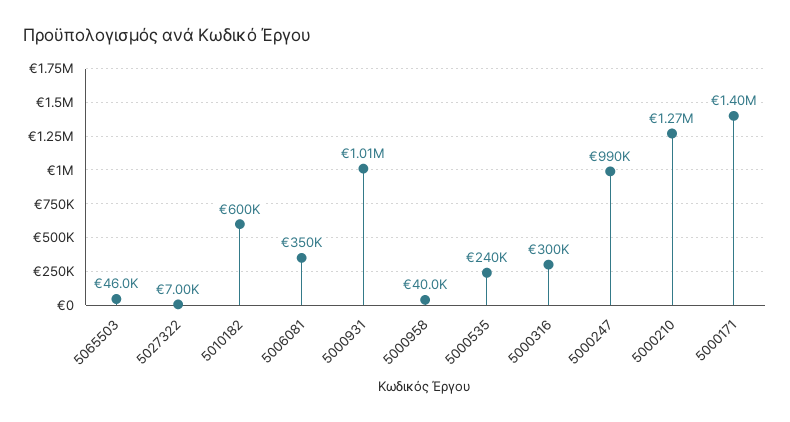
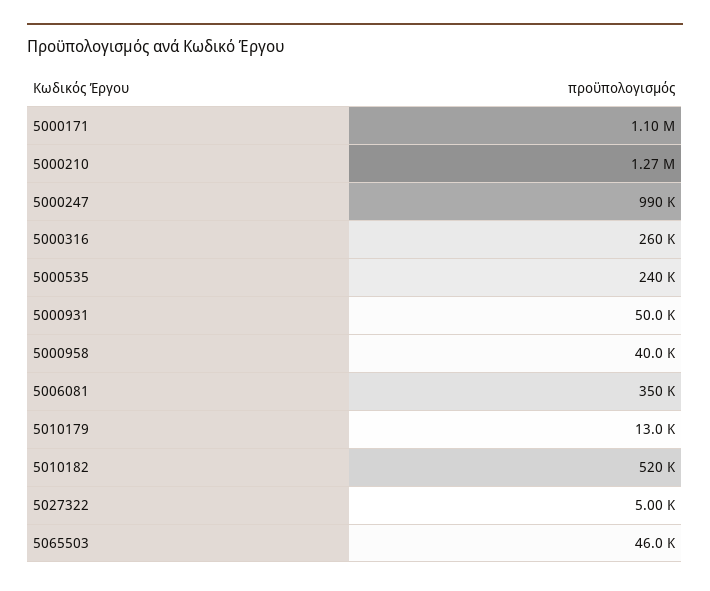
  {
    "5065503": 46000,
-   "5027322": 7000,
+   "5027322": 5000,
-   "5010182": 600000,
+   "5010182": 520000,
    "5006081": 350000,
-   "5000931": 1010000,
+   "5000931": 50000,
    "5000958": 40000,
    "5000535": 240000,
-   "5000316": 300000,
+   "5000316": 260000,
    "5000247": 990000,
    "5000210": 1270000,
-   "5000171": 1400000
+   "5000171": 1100000,
+   "5010179": 13000
  }

